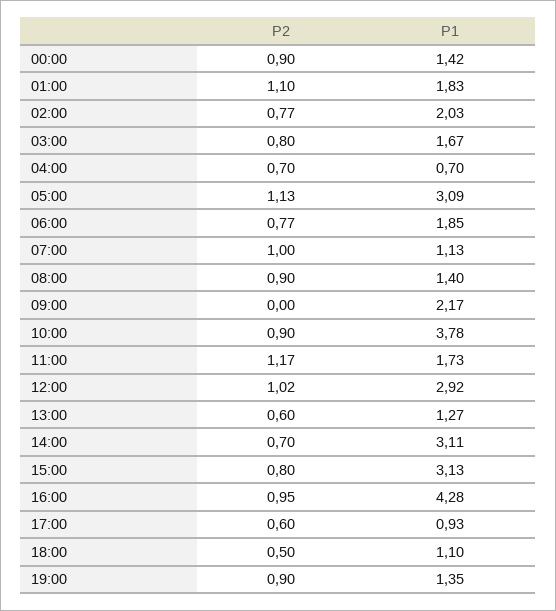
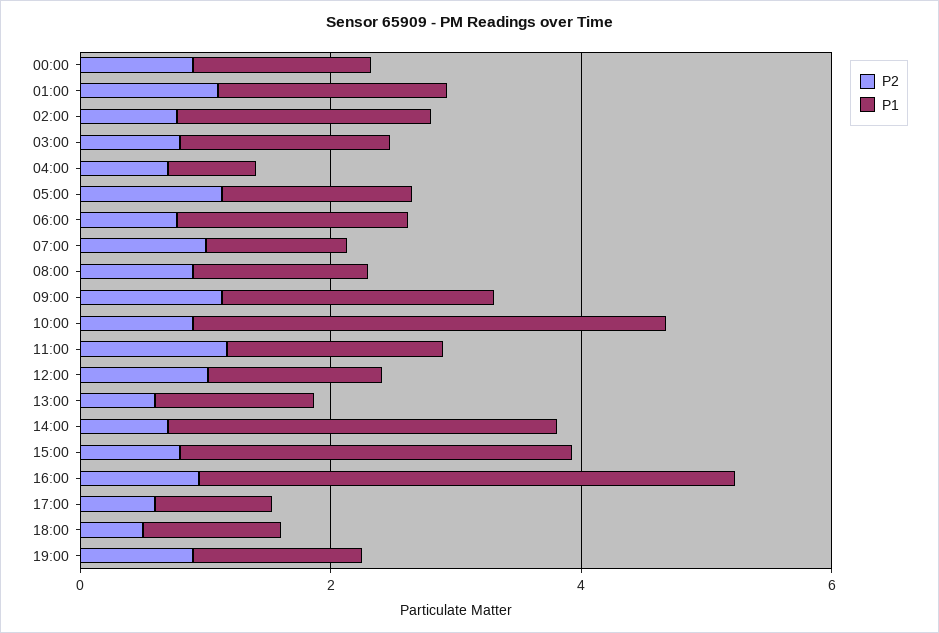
  {
    "P2": {
      "00:00": 0.9,
      "01:00": 1.1,
      "02:00": 0.77,
      "03:00": 0.8,
      "04:00": 0.7,
      "05:00": 1.13,
      "06:00": 0.77,
      "07:00": 1,
      "08:00": 0.9,
-     "09:00": 0,
+     "09:00": 1,
      "10:00": 0.9,
      "11:00": 1.17,
      "12:00": 1.02,
      "13:00": 0.6,
      "14:00": 0.7,
      "15:00": 0.8,
      "16:00": 0.95,
      "17:00": 0.6,
      "18:00": 0.5,
      "19:00": 0.9
    },
    "P1": {
      "00:00": 1.42,
      "01:00": 1.83,
      "02:00": 2.03,
      "03:00": 1.67,
      "04:00": 0.7,
-     "05:00": 3.09,
+     "05:00": 1.5,
      "06:00": 1.85,
      "07:00": 1.13,
      "08:00": 1.4,
      "09:00": 2.17,
      "10:00": 3.78,
      "11:00": 1.73,
-     "12:00": 2.92,
+     "12:00": 1.5,
      "13:00": 1.27,
      "14:00": 3.11,
      "15:00": 3.13,
      "16:00": 4.28,
      "17:00": 0.93,
      "18:00": 1.1,
      "19:00": 1.35
    }
  }

